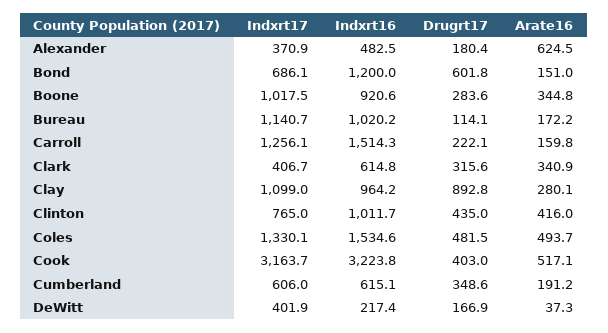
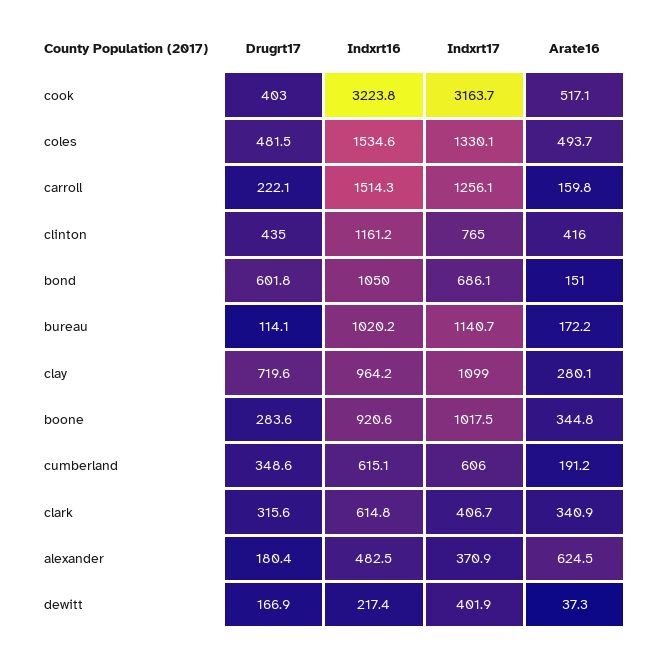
  {
    "Indxrt17": {
      "Alexander": 370.9,
      "Bond": 686.1,
      "Boone": 1017.5,
      "Bureau": 1140.7,
      "Carroll": 1256.1,
      "Clark": 406.7,
      "Clay": 1099,
      "Clinton": 765,
      "Coles": 1330.1,
      "Cook": 3163.7,
      "Cumberland": 606,
      "DeWitt": 401.9
    },
    "Indxrt16": {
      "Alexander": 482.5,
-     "Bond": 1200,
+     "Bond": 1050,
      "Boone": 920.6,
      "Bureau": 1020.2,
      "Carroll": 1514.3,
      "Clark": 614.8,
      "Clay": 964.2,
-     "Clinton": 1011.7,
+     "Clinton": 1161.2,
      "Coles": 1534.6,
      "Cook": 3223.8,
      "Cumberland": 615.1,
      "DeWitt": 217.4
    },
    "Drugrt17": {
      "Alexander": 180.4,
      "Bond": 601.8,
      "Boone": 283.6,
      "Bureau": 114.1,
      "Carroll": 222.1,
      "Clark": 315.6,
-     "Clay": 892.8,
+     "Clay": 719.6,
      "Clinton": 435,
      "Coles": 481.5,
      "Cook": 403,
      "Cumberland": 348.6,
      "DeWitt": 166.9
    },
    "Arate16": {
      "Alexander": 624.5,
      "Bond": 151,
      "Boone": 344.8,
      "Bureau": 172.2,
      "Carroll": 159.8,
      "Clark": 340.9,
      "Clay": 280.1,
      "Clinton": 416,
      "Coles": 493.7,
      "Cook": 517.1,
      "Cumberland": 191.2,
      "DeWitt": 37.3
    }
  }

